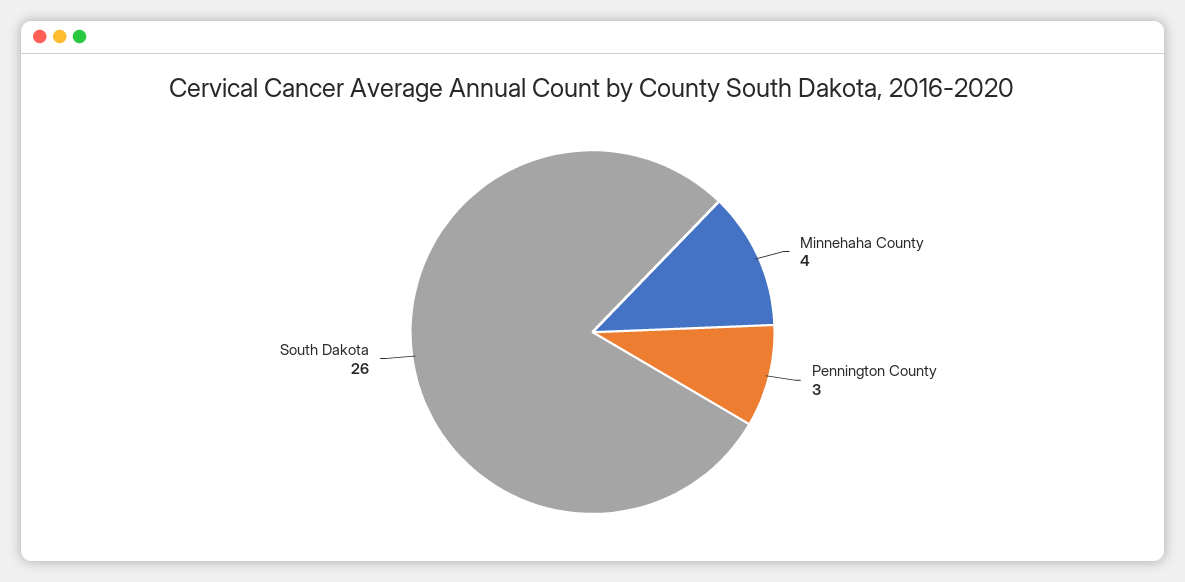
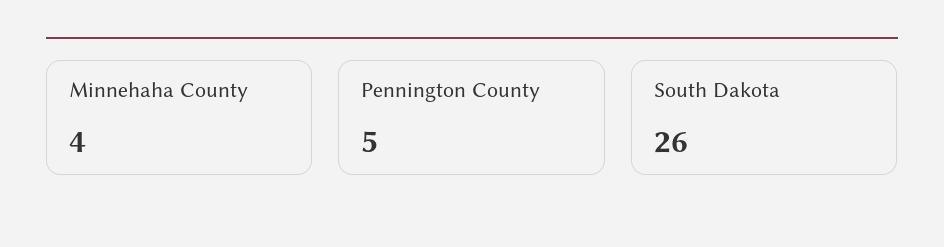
  {
    "Minnehaha County": 4,
-   "Pennington County": 3,
+   "Pennington County": 5,
    "South Dakota": 26
  }

